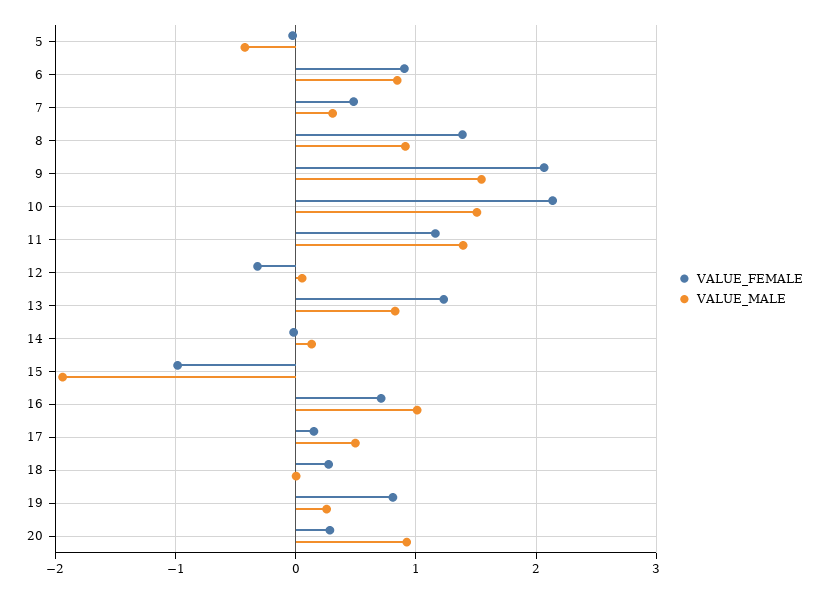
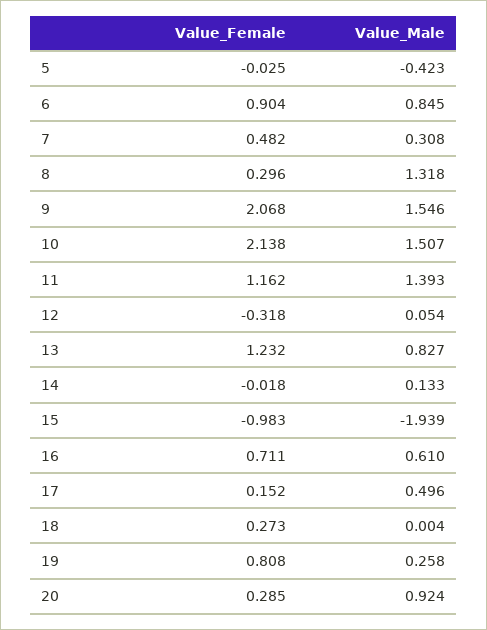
  {
    "VALUE_FEMALE": {
      "5": -0.025,
      "6": 0.904,
      "7": 0.482,
-     "8": 1.4,
+     "8": 0.296,
      "9": 2.068,
      "10": 2.138,
      "11": 1.162,
      "12": -0.318,
      "13": 1.232,
      "14": -0.018,
      "15": -0.983,
      "16": 0.711,
      "17": 0.152,
      "18": 0.273,
      "19": 0.808,
      "20": 0.285
    },
    "VALUE_MALE": {
      "5": -0.423,
      "6": 0.845,
      "7": 0.308,
-     "8": 0.9,
+     "8": 1.318,
      "9": 1.546,
      "10": 1.507,
      "11": 1.393,
      "12": 0.054,
      "13": 0.827,
      "14": 0.133,
      "15": -1.939,
-     "16": 1,
+     "16": 0.61,
      "17": 0.496,
      "18": 0.004,
      "19": 0.258,
      "20": 0.924
    }
  }

